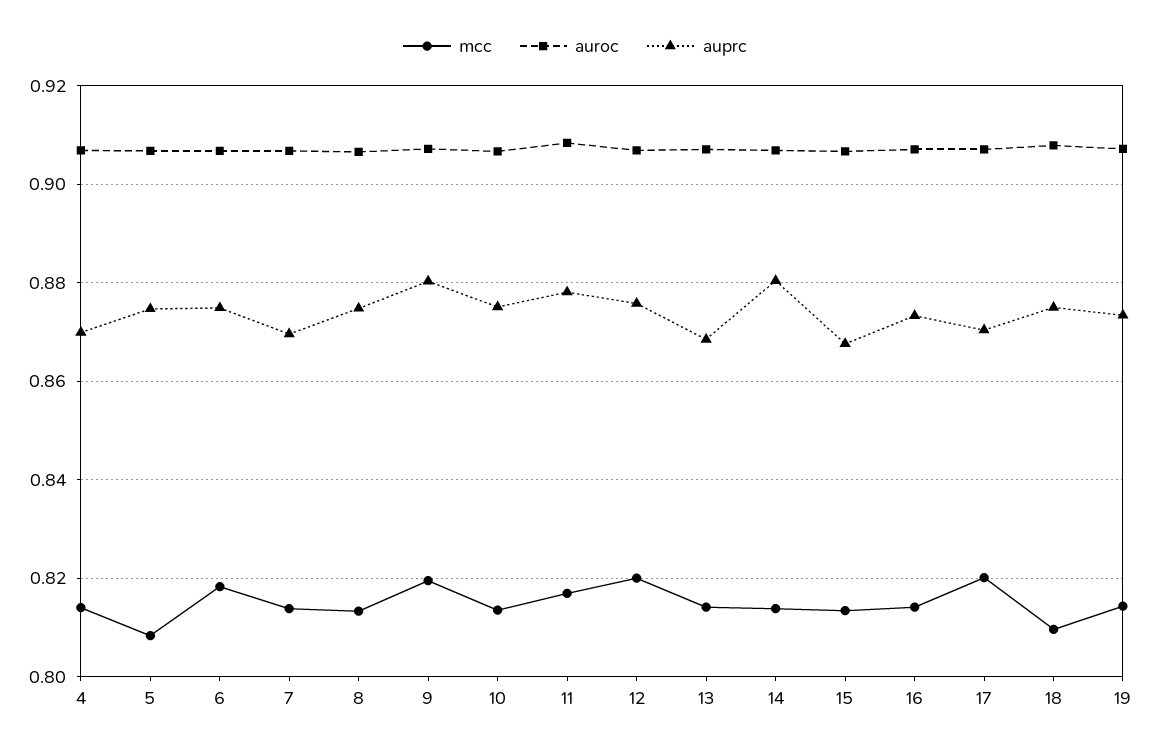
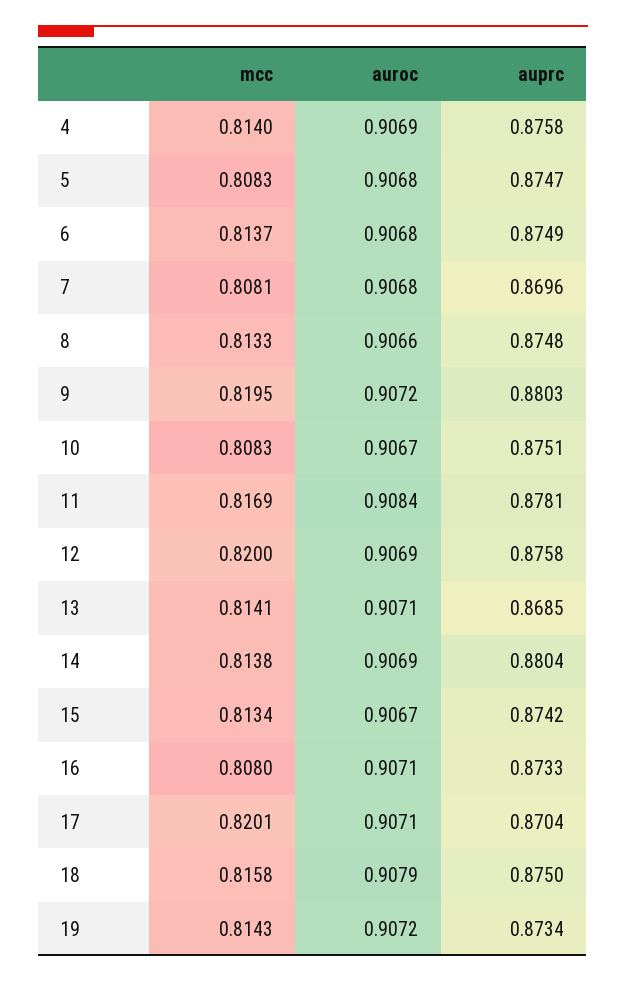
  {
    "mcc": {
      "4": 0.814,
      "5": 0.8083,
-     "6": 0.818,
+     "6": 0.8137,
-     "7": 0.814,
+     "7": 0.8081,
      "8": 0.8133,
      "9": 0.8195,
-     "10": 0.814,
+     "10": 0.8083,
      "11": 0.8169,
      "12": 0.82,
      "13": 0.8141,
      "14": 0.8138,
      "15": 0.8134,
-     "16": 0.814,
+     "16": 0.808,
      "17": 0.8201,
-     "18": 0.81,
+     "18": 0.8158,
      "19": 0.8143
    },
    "auroc": {
      "4": 0.9069,
      "5": 0.9068,
      "6": 0.9068,
      "7": 0.9068,
      "8": 0.9066,
      "9": 0.9072,
      "10": 0.9067,
      "11": 0.9084,
      "12": 0.9069,
      "13": 0.9071,
      "14": 0.9069,
      "15": 0.9067,
      "16": 0.9071,
      "17": 0.9071,
      "18": 0.9079,
      "19": 0.9072
    },
    "auprc": {
-     "4": 0.87,
+     "4": 0.8758,
      "5": 0.8747,
      "6": 0.8749,
      "7": 0.8696,
      "8": 0.8748,
      "9": 0.8803,
      "10": 0.8751,
      "11": 0.8781,
      "12": 0.8758,
      "13": 0.8685,
      "14": 0.8804,
-     "15": 0.868,
+     "15": 0.8742,
      "16": 0.8733,
      "17": 0.8704,
      "18": 0.875,
      "19": 0.8734
    }
  }

